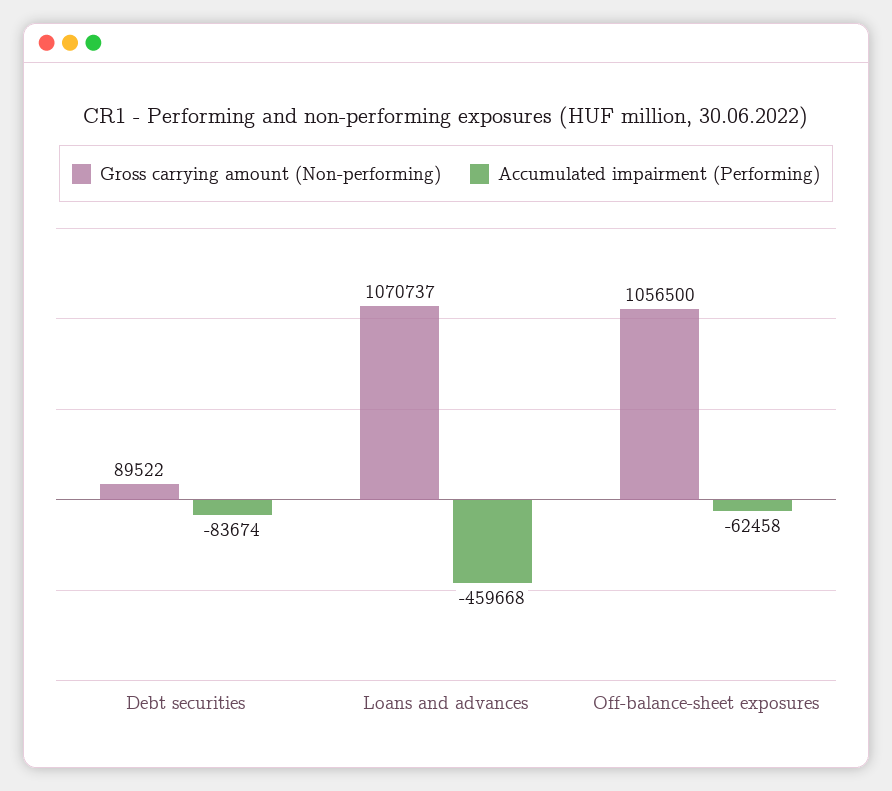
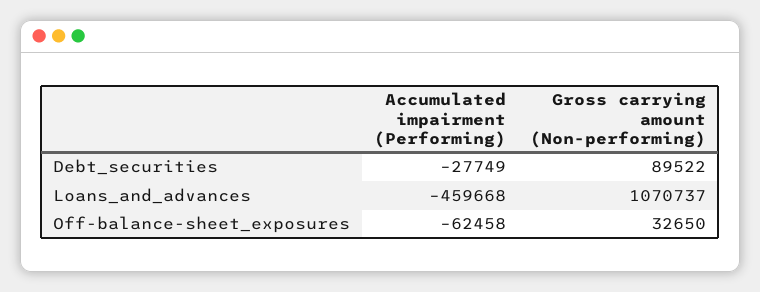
  {
    "Gross carrying amount (Non-performing)": {
      "Debt securities": 89522,
      "Loans and advances": 1070737,
-     "Off-balance-sheet exposures": 1056500
+     "Off-balance-sheet exposures": 32650
    },
    "Accumulated impairment (Performing)": {
-     "Debt securities": -83674,
+     "Debt securities": -27749,
      "Loans and advances": -459668,
      "Off-balance-sheet exposures": -62458
    }
  }

